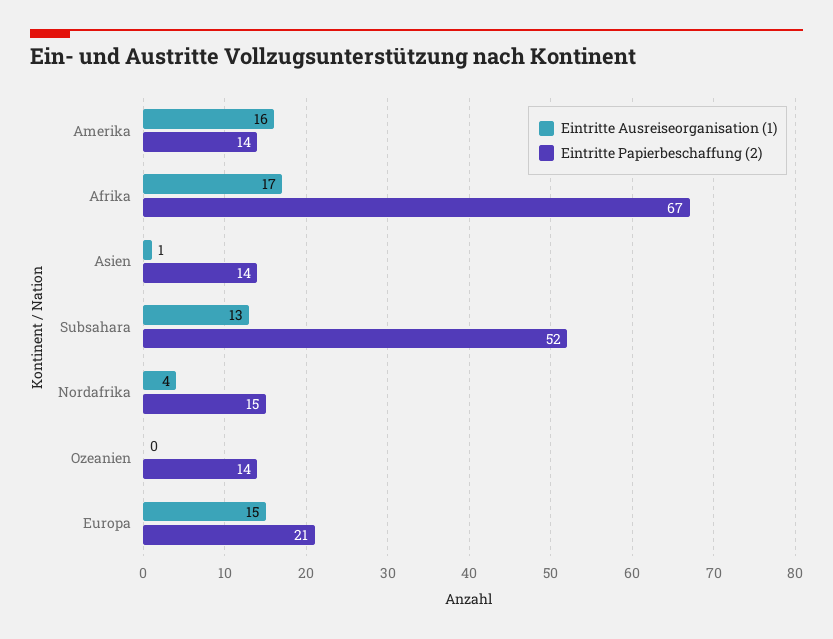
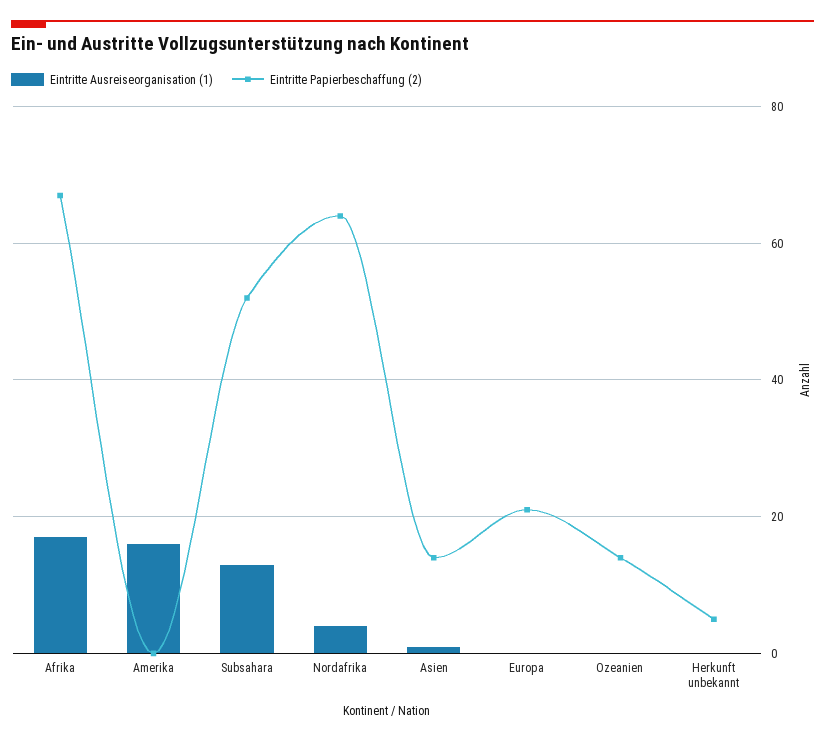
  {
    "Eintritte Ausreiseorganisation (1)": {
      "Amerika": 16,
      "Afrika": 17,
      "Asien": 1,
      "Subsahara": 13,
      "Nordafrika": 4,
      "Ozeanien": 0,
-     "Europa": 15
+     "Europa": 0,
+     "Herkunft unbekannt": 0
    },
    "Eintritte Papierbeschaffung (2)": {
-     "Amerika": 14,
+     "Amerika": 0,
      "Afrika": 67,
      "Asien": 14,
      "Subsahara": 52,
-     "Nordafrika": 15,
+     "Nordafrika": 65,
      "Ozeanien": 14,
-     "Europa": 21
+     "Europa": 21,
+     "Herkunft unbekannt": 5
    }
  }

